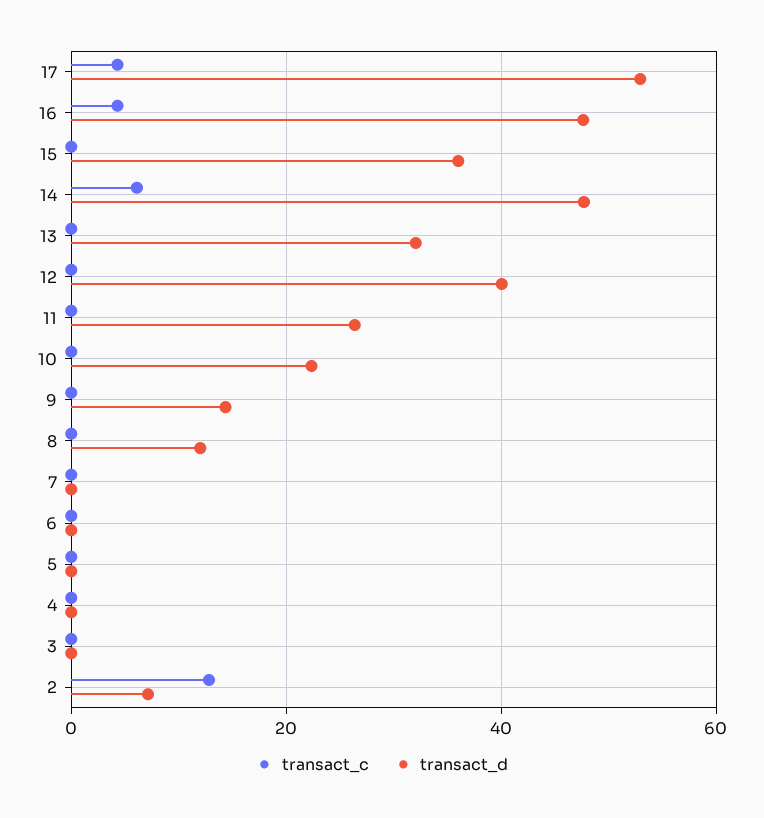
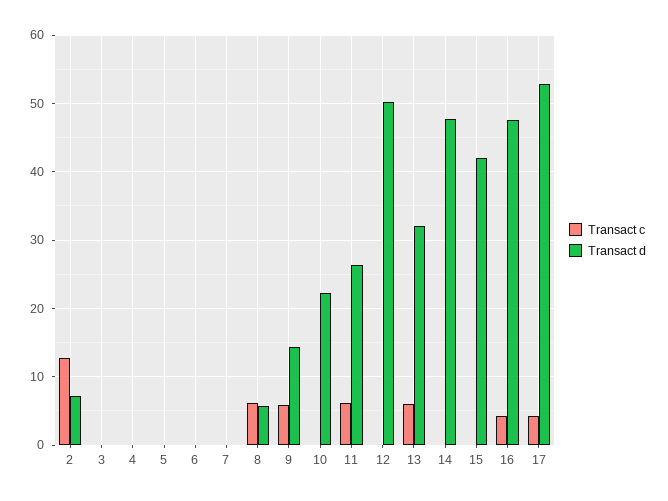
  {
    "transact_c": {
      "17": 4,
      "16": 4,
      "15": 0,
-     "14": 6,
+     "14": 0,
-     "13": 0,
+     "13": 6,
      "12": 0,
-     "11": 0,
+     "11": 6,
      "10": 0,
-     "9": 0,
+     "9": 6,
-     "8": 0,
+     "8": 6,
      "7": 0,
      "6": 0,
      "5": 0,
      "4": 0,
      "3": 0,
      "2": 13
    },
    "transact_d": {
      "17": 53,
      "16": 48,
-     "15": 36,
+     "15": 42,
      "14": 48,
      "13": 32,
-     "12": 40,
+     "12": 50,
      "11": 26,
      "10": 22,
      "9": 14,
-     "8": 12,
+     "8": 6,
      "7": 0,
      "6": 0,
      "5": 0,
      "4": 0,
      "3": 0,
      "2": 7
    }
  }

